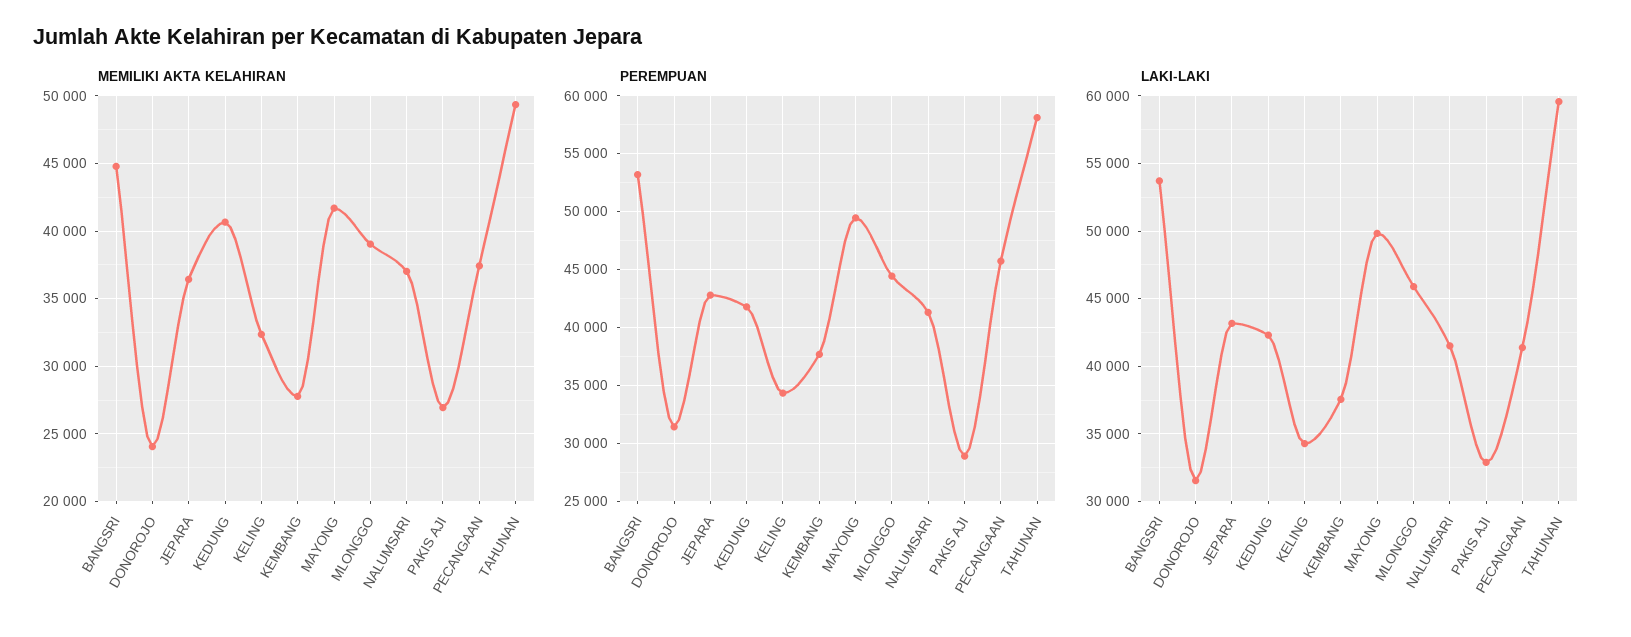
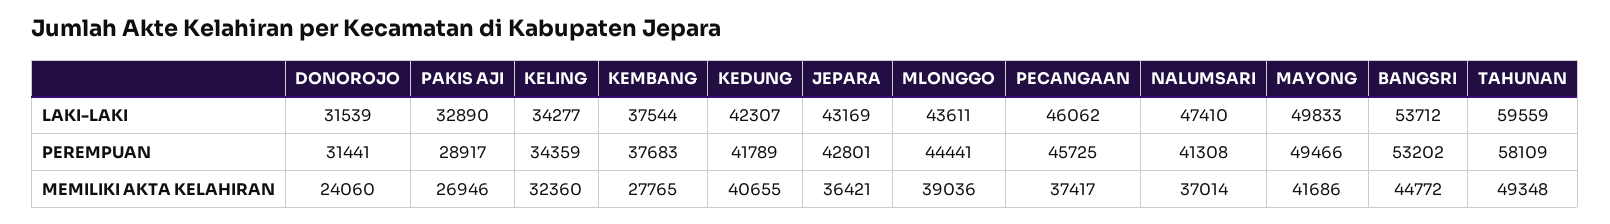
  {
    "MEMILIKI AKTA KELAHIRAN": {
      "BANGSRI": 44772,
      "DONOROJO": 24060,
      "JEPARA": 36421,
      "KEDUNG": 40655,
      "KELING": 32360,
      "KEMBANG": 27765,
      "MAYONG": 41686,
      "MLONGGO": 39036,
      "NALUMSARI": 37014,
      "PAKIS AJI": 26946,
      "PECANGAAN": 37417,
      "TAHUNAN": 49348
    },
    "PEREMPUAN": {
      "BANGSRI": 53202,
      "DONOROJO": 31441,
      "JEPARA": 42801,
      "KEDUNG": 41789,
      "KELING": 34359,
      "KEMBANG": 37683,
      "MAYONG": 49466,
      "MLONGGO": 44441,
      "NALUMSARI": 41308,
      "PAKIS AJI": 28917,
      "PECANGAAN": 45725,
      "TAHUNAN": 58109
    },
    "LAKI-LAKI": {
      "BANGSRI": 53712,
      "DONOROJO": 31539,
      "JEPARA": 43169,
      "KEDUNG": 42307,
      "KELING": 34277,
      "KEMBANG": 37544,
      "MAYONG": 49833,
-     "MLONGGO": 46000,
+     "MLONGGO": 43611,
-     "NALUMSARI": 41500,
+     "NALUMSARI": 47410,
      "PAKIS AJI": 32890,
-     "PECANGAAN": 41500,
+     "PECANGAAN": 46062,
      "TAHUNAN": 59559
    }
  }

